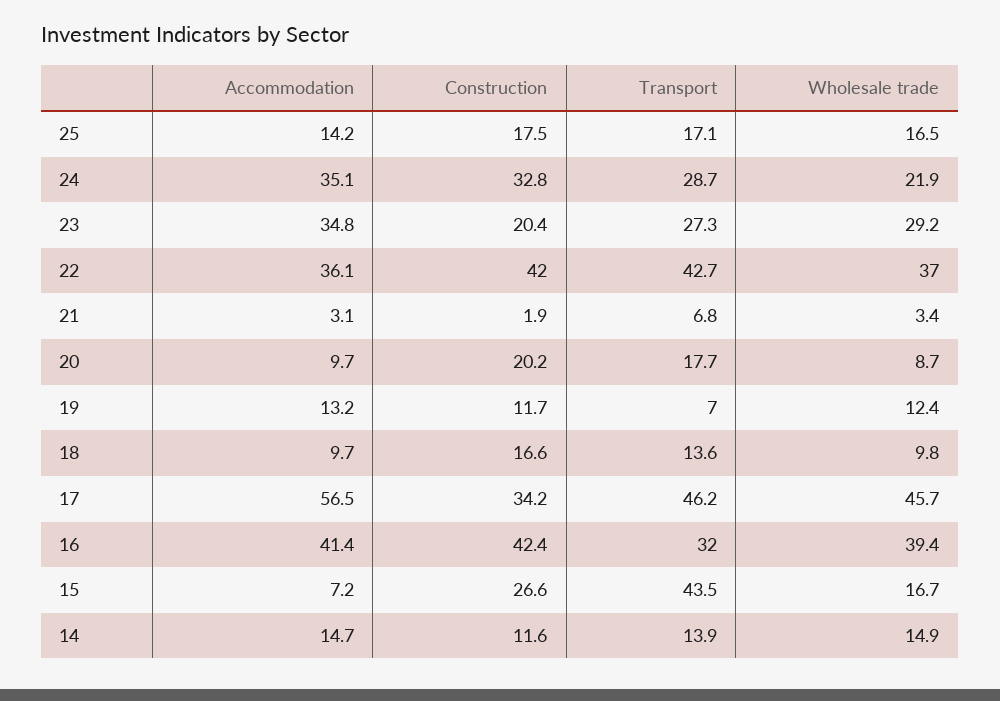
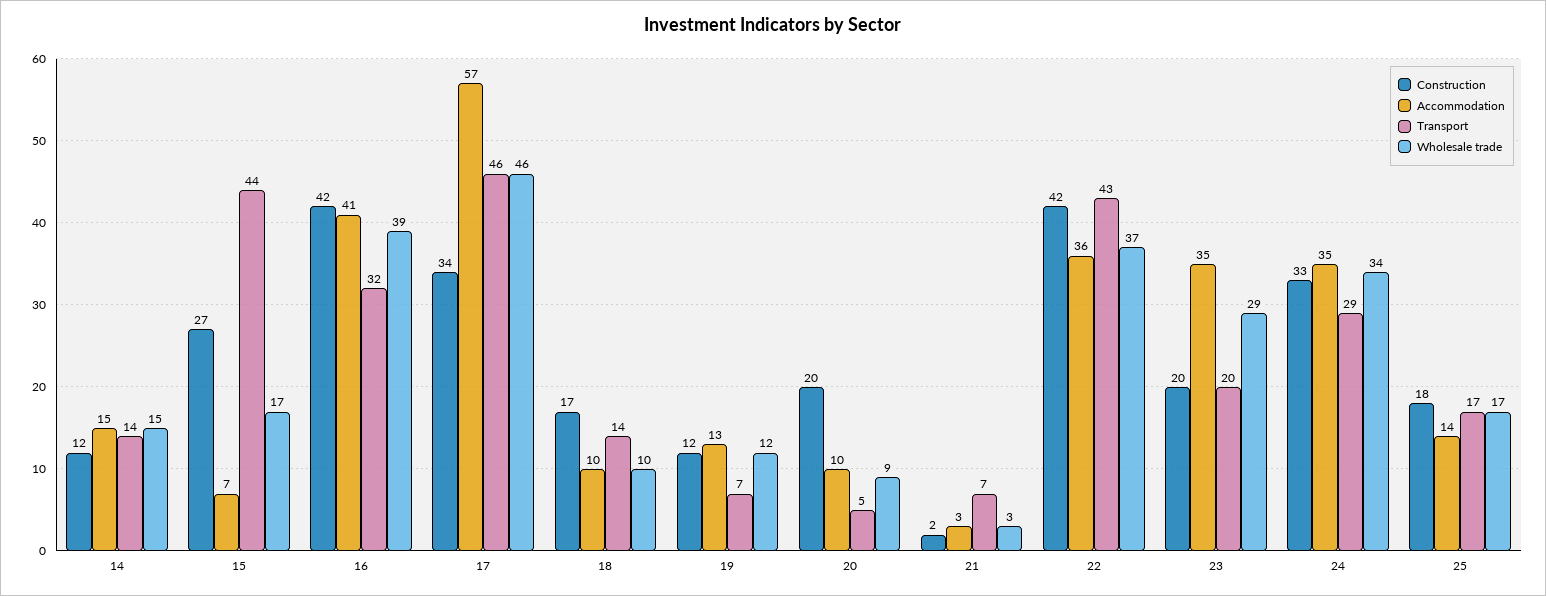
  {
    "Accommodation": {
      "25": 14.2,
      "24": 35.1,
      "23": 34.8,
      "22": 36.1,
      "21": 3.1,
      "20": 9.7,
      "19": 13.2,
      "18": 9.7,
      "17": 56.5,
      "16": 41.4,
      "15": 7.2,
      "14": 14.7
    },
    "Construction": {
      "25": 17.5,
      "24": 32.8,
      "23": 20.4,
      "22": 42,
      "21": 1.9,
      "20": 20.2,
      "19": 11.7,
      "18": 16.6,
      "17": 34.2,
      "16": 42.4,
      "15": 26.6,
      "14": 11.6
    },
    "Transport": {
      "25": 17.1,
      "24": 28.7,
-     "23": 27.3,
+     "23": 20,
      "22": 42.7,
      "21": 6.8,
-     "20": 17.7,
+     "20": 5,
      "19": 7,
      "18": 13.6,
      "17": 46.2,
      "16": 32,
      "15": 43.5,
      "14": 13.9
    },
    "Wholesale trade": {
      "25": 16.5,
-     "24": 21.9,
+     "24": 34,
      "23": 29.2,
      "22": 37,
      "21": 3.4,
      "20": 8.7,
      "19": 12.4,
      "18": 9.8,
      "17": 45.7,
      "16": 39.4,
      "15": 16.7,
      "14": 14.9
    }
  }

